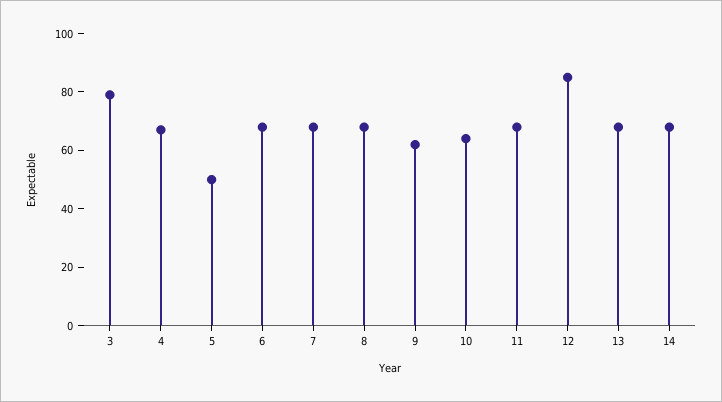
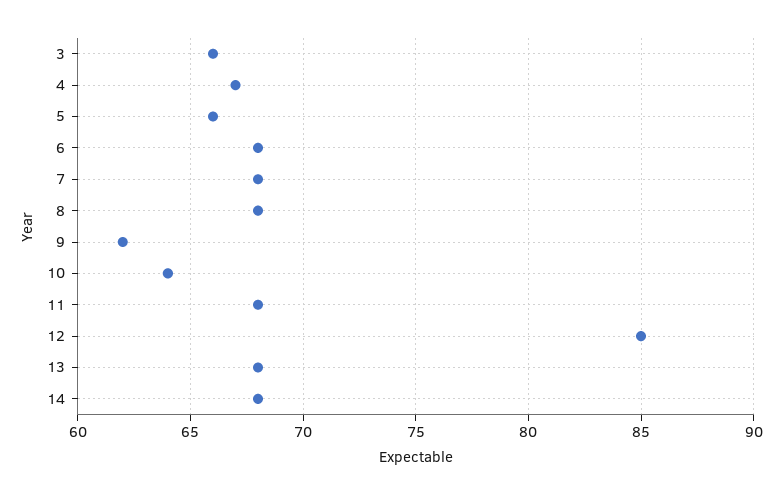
  {
-   "3": 80,
+   "3": 66,
    "4": 67,
-   "5": 50,
+   "5": 66,
    "6": 68,
    "7": 68,
    "8": 68,
    "9": 62,
    "10": 64,
    "11": 68,
    "12": 85,
    "13": 68,
    "14": 68
  }

